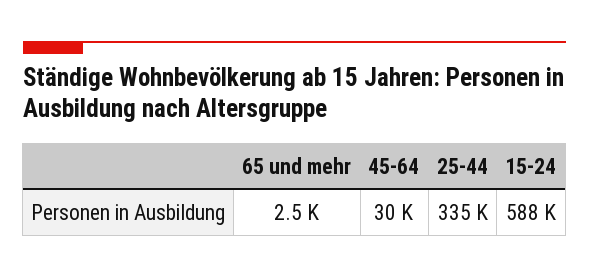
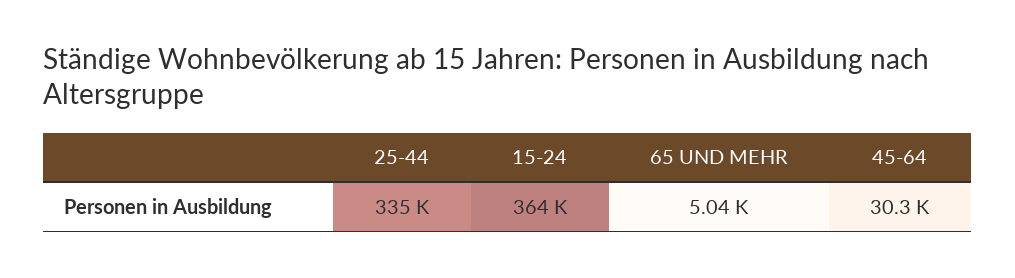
  {
-   "65 und mehr": 2500,
+   "65 und mehr": 5040,
    "45-64": 30300,
    "25-44": 335000,
-   "15-24": 588000
+   "15-24": 364000
  }

